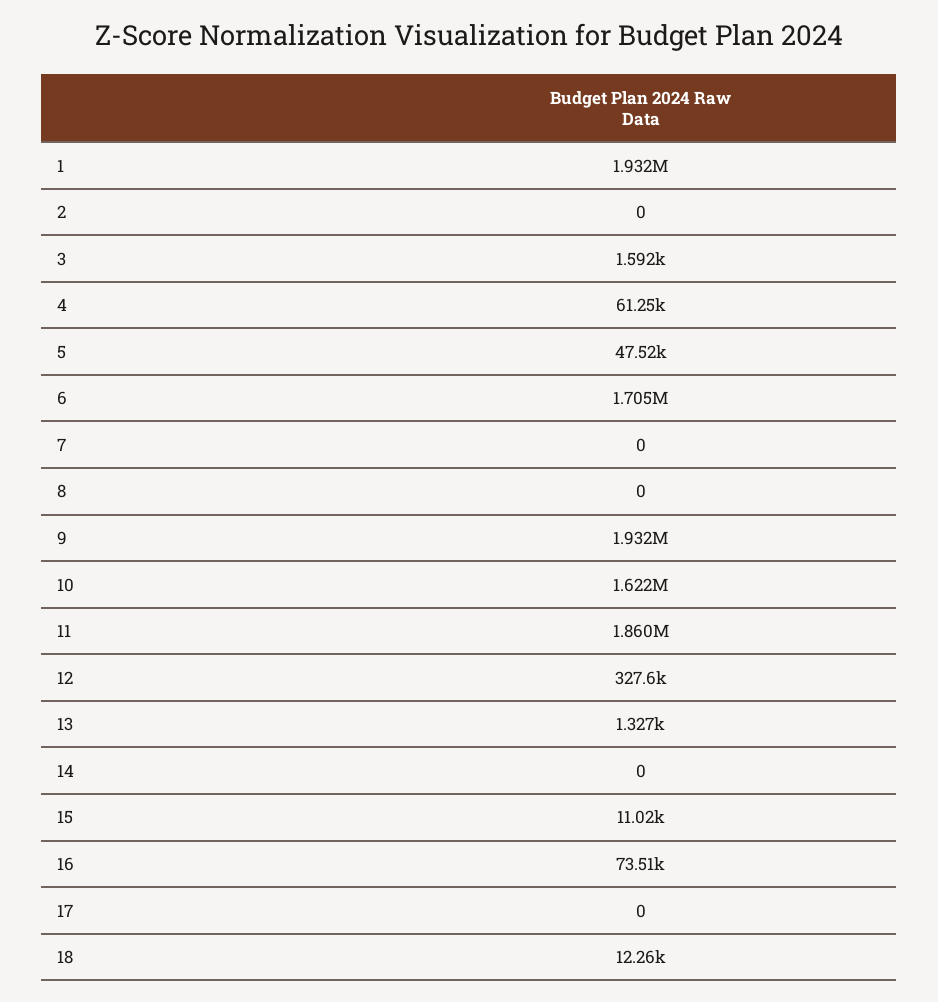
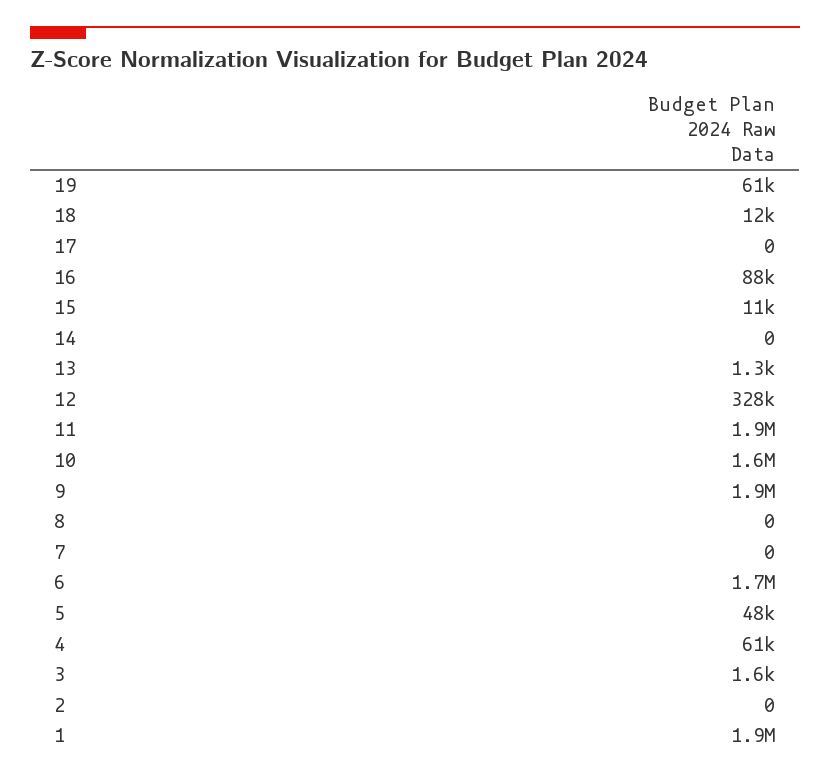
  {
    "1": 1932000,
    "2": 0,
    "3": 1592,
    "4": 61250,
    "5": 47520,
    "6": 1705000,
    "7": 0,
    "8": 0,
    "9": 1932000,
    "10": 1622000,
    "11": 1860000,
    "12": 327600,
    "13": 1327,
    "14": 0,
    "15": 11020,
-   "16": 73510,
+   "16": 88000,
    "17": 0,
-   "18": 12260
+   "18": 12260,
+   "19": 61000
  }

